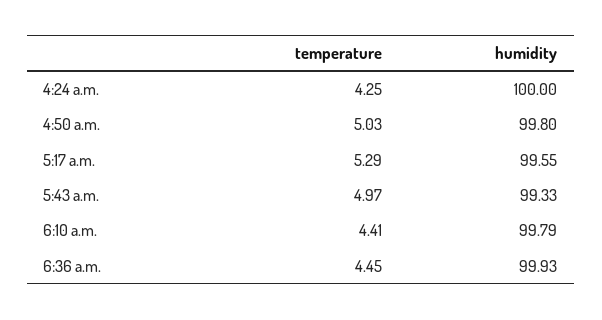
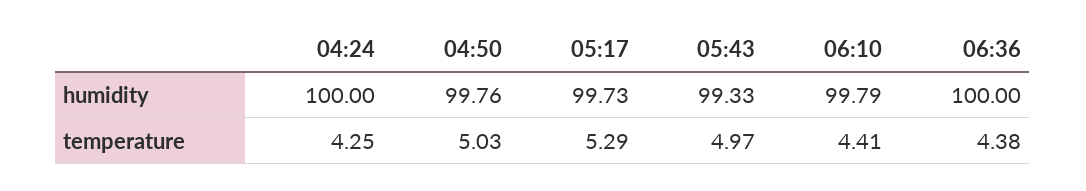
  {
    "temperature": {
      "4:24 a.m.": 4.25,
      "4:50 a.m.": 5.03,
      "5:17 a.m.": 5.29,
      "5:43 a.m.": 4.97,
      "6:10 a.m.": 4.41,
-     "6:36 a.m.": 4.45
+     "6:36 a.m.": 4.38
    },
    "humidity": {
      "4:24 a.m.": 100,
-     "4:50 a.m.": 99.8,
+     "4:50 a.m.": 99.76,
-     "5:17 a.m.": 99.55,
+     "5:17 a.m.": 99.73,
      "5:43 a.m.": 99.33,
      "6:10 a.m.": 99.79,
-     "6:36 a.m.": 99.93
+     "6:36 a.m.": 100
    }
  }

